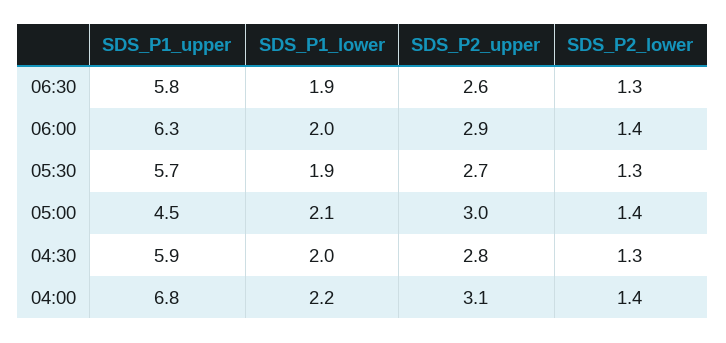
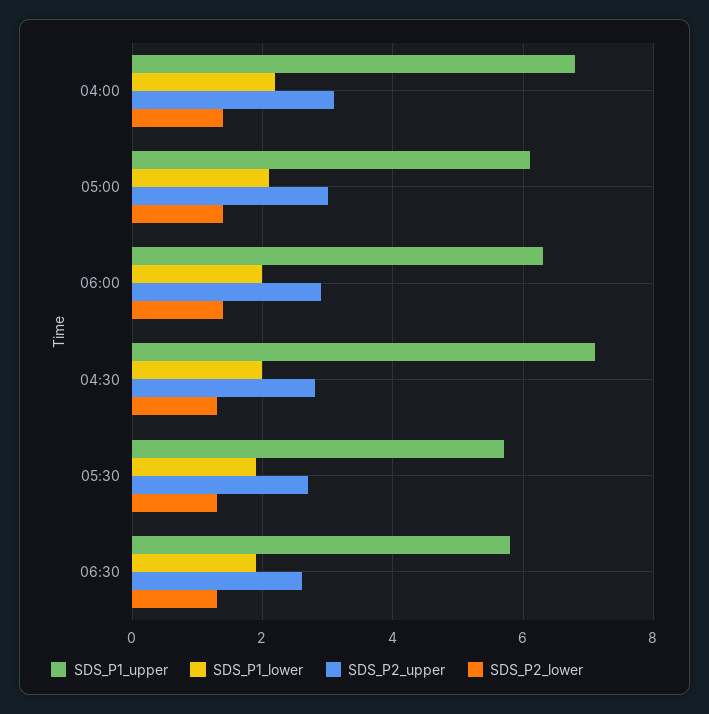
  {
    "SDS_P1_upper": {
      "06:30": 5.8,
      "06:00": 6.3,
      "05:30": 5.7,
-     "05:00": 4.5,
+     "05:00": 6,
-     "04:30": 5.9,
+     "04:30": 7,
      "04:00": 6.8
    },
    "SDS_P1_lower": {
      "06:30": 1.9,
      "06:00": 2,
      "05:30": 1.9,
      "05:00": 2.1,
      "04:30": 2,
      "04:00": 2.2
    },
    "SDS_P2_upper": {
      "06:30": 2.6,
      "06:00": 2.9,
      "05:30": 2.7,
      "05:00": 3,
      "04:30": 2.8,
      "04:00": 3.1
    },
    "SDS_P2_lower": {
      "06:30": 1.3,
      "06:00": 1.4,
      "05:30": 1.3,
      "05:00": 1.4,
      "04:30": 1.3,
      "04:00": 1.4
    }
  }

